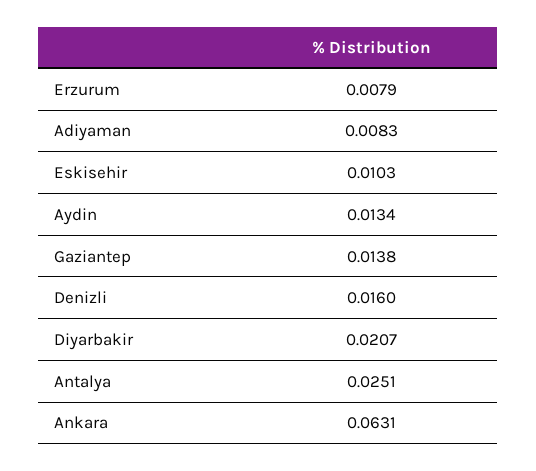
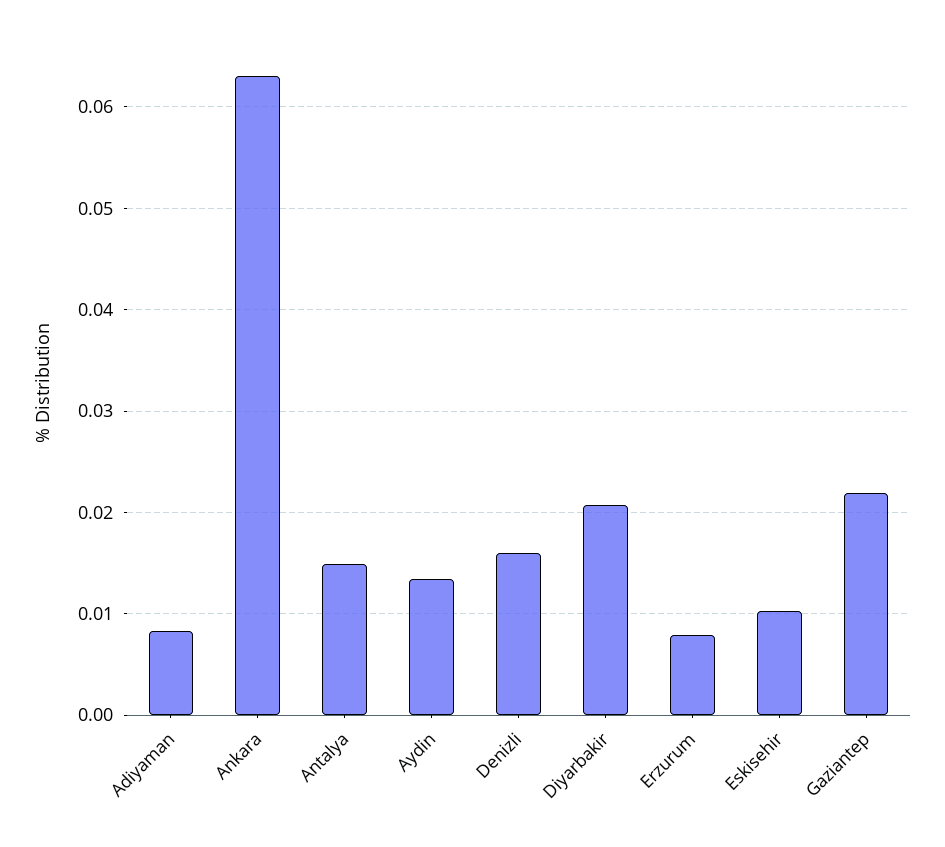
  {
    "Erzurum": 0.0079,
    "Adiyaman": 0.0083,
    "Eskisehir": 0.0103,
    "Aydin": 0.0134,
-   "Gaziantep": 0.0138,
+   "Gaziantep": 0.022,
    "Denizli": 0.016,
    "Diyarbakir": 0.0207,
-   "Antalya": 0.0251,
+   "Antalya": 0.015,
    "Ankara": 0.0631
  }

